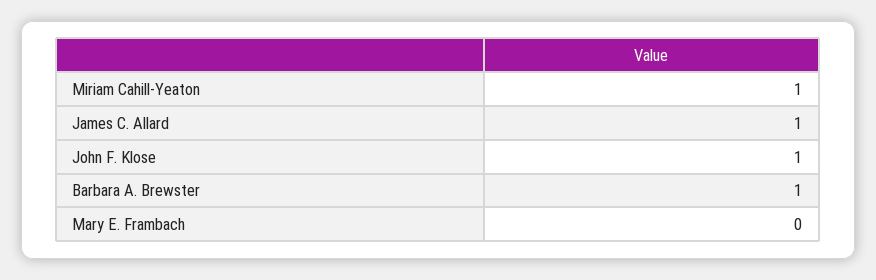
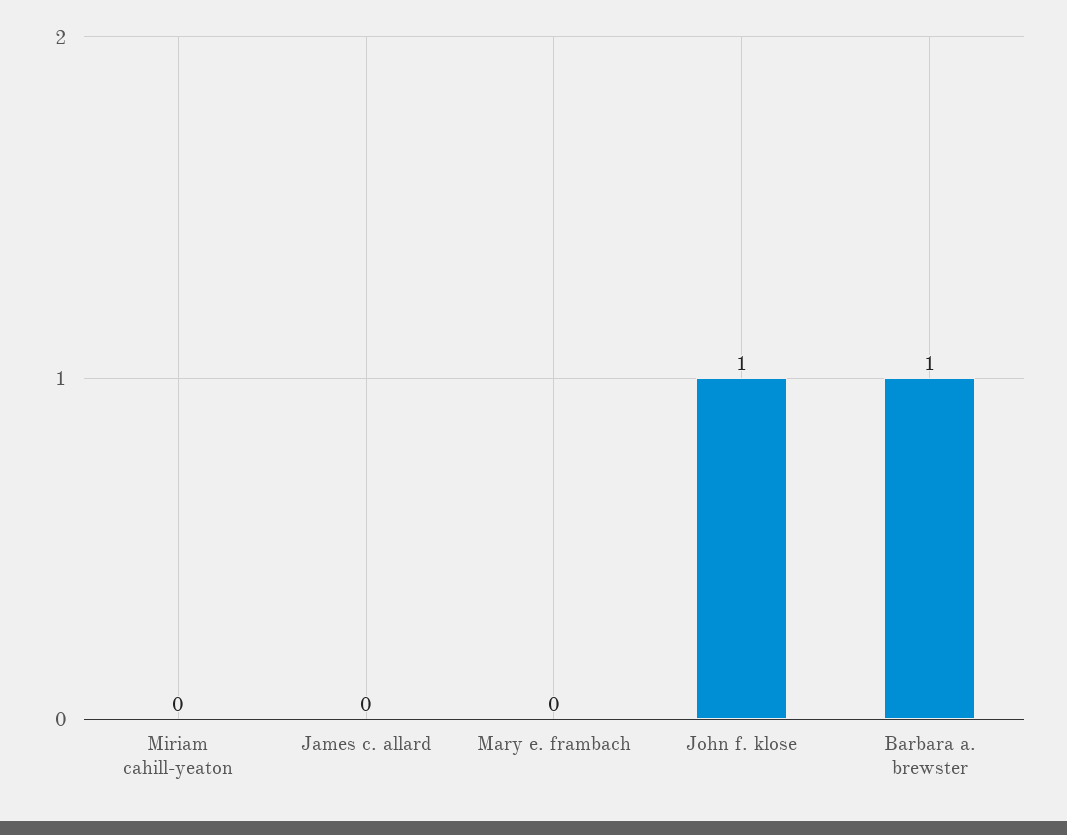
  {
-   "Miriam Cahill-Yeaton": 1,
+   "Miriam Cahill-Yeaton": 0,
-   "James C. Allard": 1,
+   "James C. Allard": 0,
    "John F. Klose": 1,
    "Barbara A. Brewster": 1,
    "Mary E. Frambach": 0
  }

